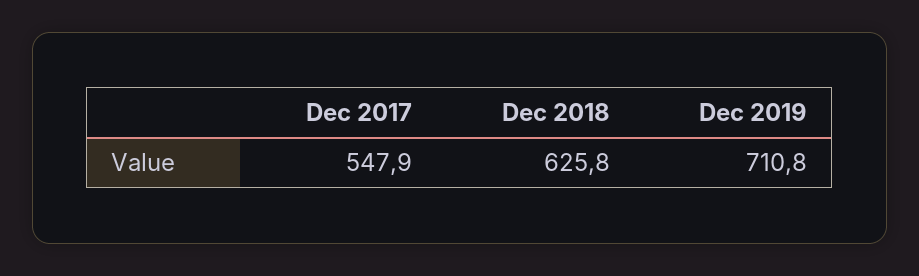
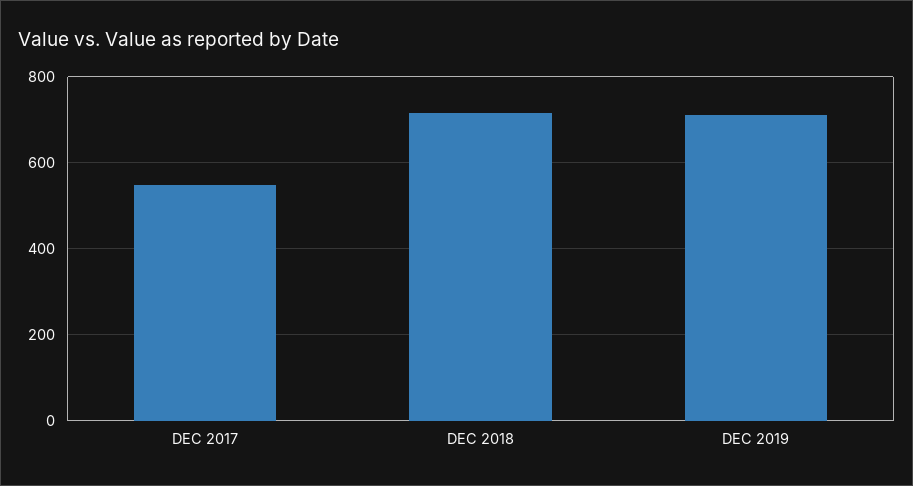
  {
    "Dec 2017": 547.9,
-   "Dec 2018": 625.8,
+   "Dec 2018": 720,
    "Dec 2019": 710.8
  }

